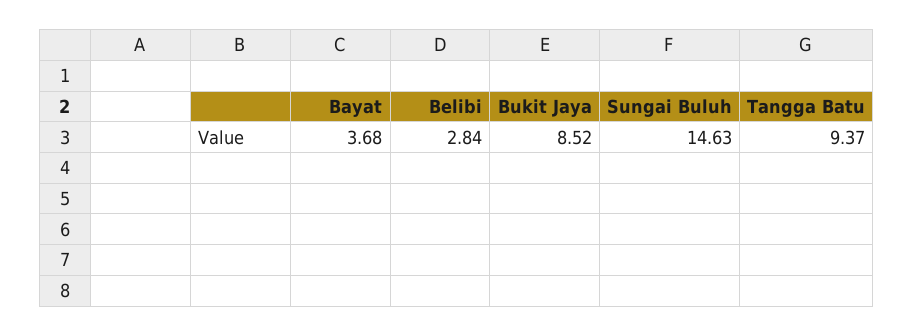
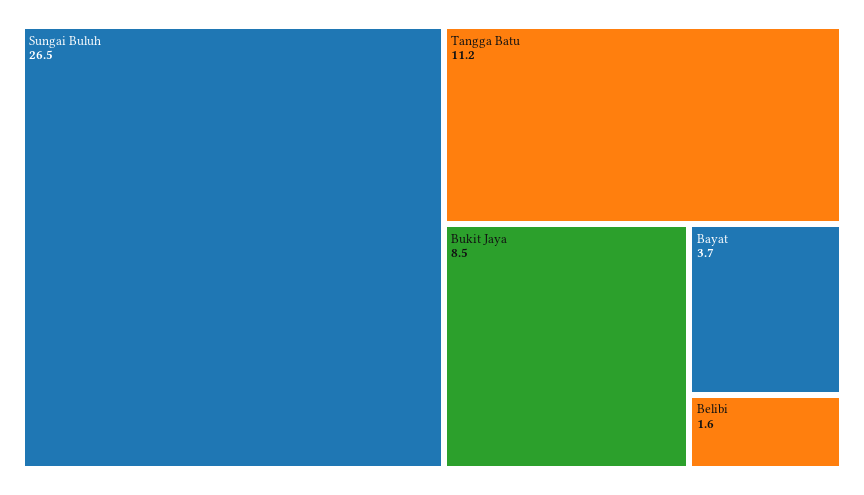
  {
    "Bayat": 3.68,
-   "Belibi": 2.84,
+   "Belibi": 1.6,
    "Bukit Jaya": 8.52,
-   "Sungai Buluh": 14.63,
+   "Sungai Buluh": 26.5,
-   "Tangga Batu": 9.37
+   "Tangga Batu": 11.2
  }

